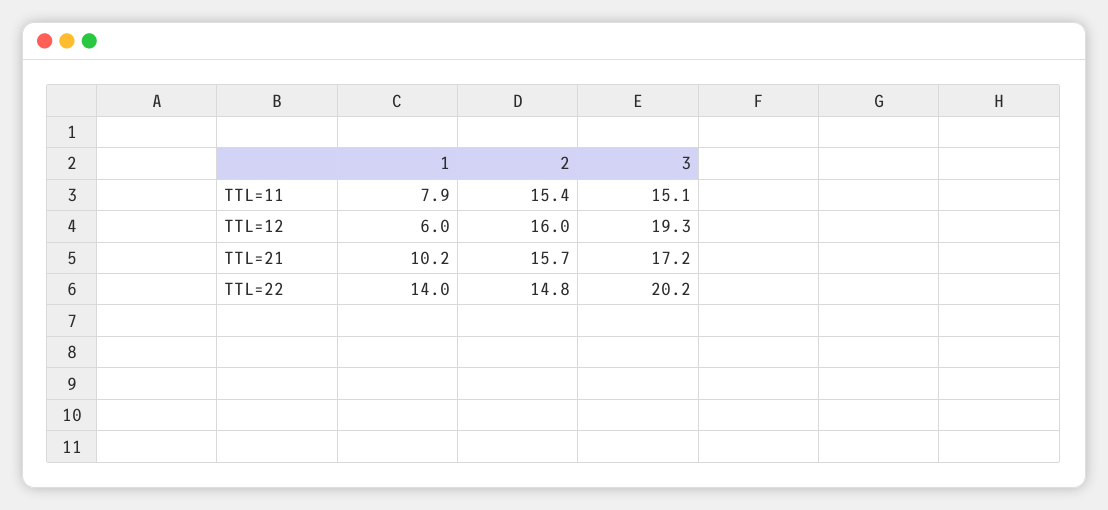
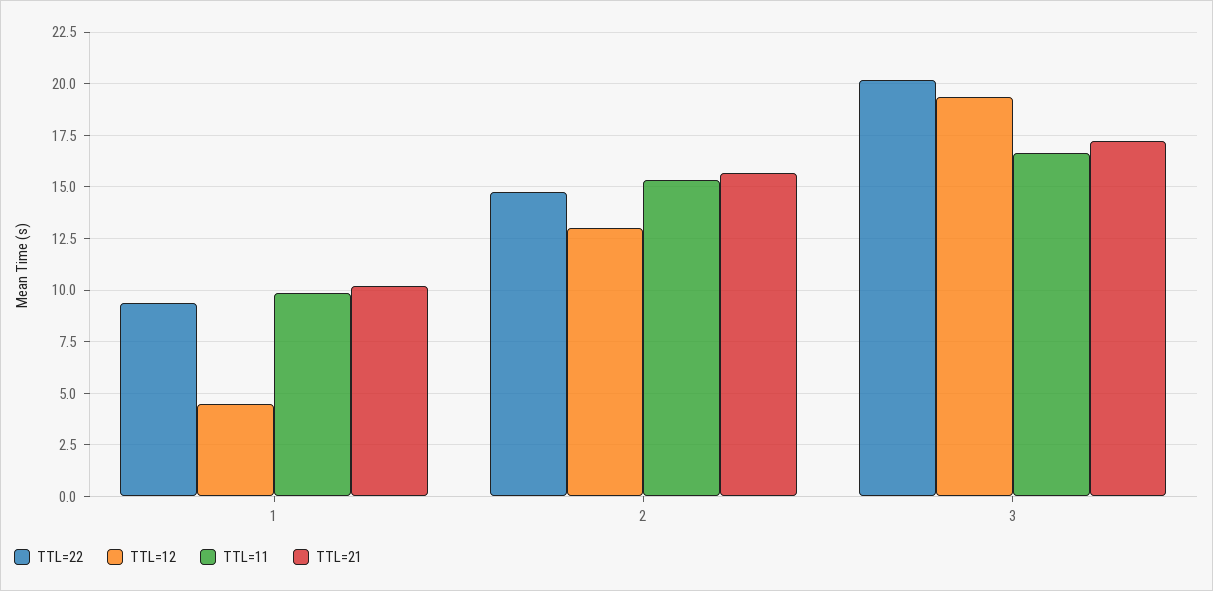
  {
    "TTL=11": {
-     "1": 7.9,
+     "1": 10,
      "2": 15.4,
-     "3": 15.1
+     "3": 16.5
    },
    "TTL=12": {
-     "1": 6,
+     "1": 4.5,
-     "2": 16,
+     "2": 13,
      "3": 19.3
    },
    "TTL=21": {
      "1": 10.2,
      "2": 15.7,
      "3": 17.2
    },
    "TTL=22": {
-     "1": 14,
+     "1": 9.5,
      "2": 14.8,
      "3": 20.2
    }
  }

